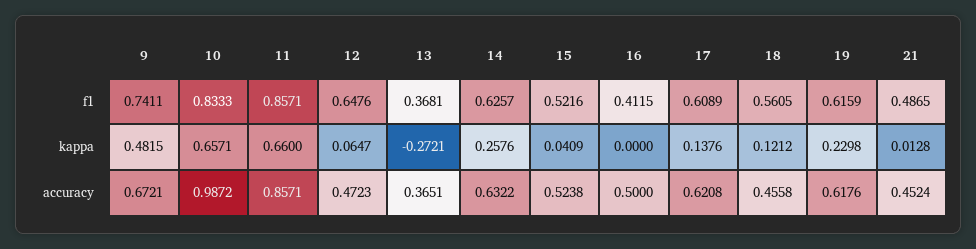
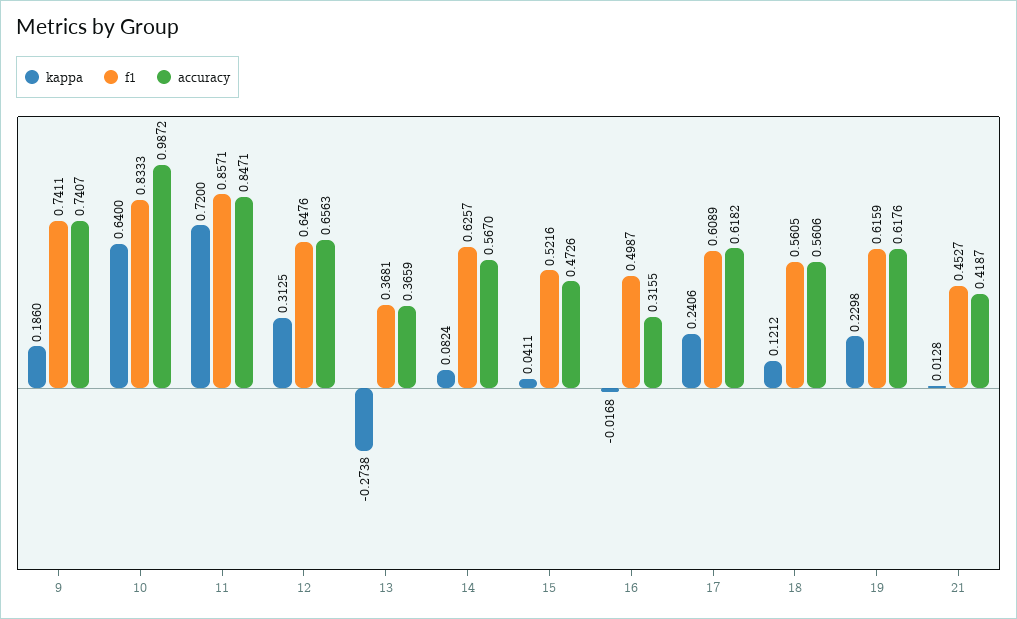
  {
    "f1": {
      "9": 0.7411,
      "10": 0.8333,
      "11": 0.8571,
      "12": 0.6476,
      "13": 0.3681,
      "14": 0.6257,
      "15": 0.5216,
-     "16": 0.4115,
+     "16": 0.4987,
      "17": 0.6089,
      "18": 0.5605,
      "19": 0.6159,
-     "21": 0.4865
+     "21": 0.4527
    },
    "kappa": {
-     "9": 0.4815,
+     "9": 0.186,
-     "10": 0.6571,
+     "10": 0.64,
-     "11": 0.66,
+     "11": 0.72,
-     "12": 0.0647,
+     "12": 0.3125,
-     "13": -0.2721,
+     "13": -0.2738,
-     "14": 0.2576,
+     "14": 0.0824,
-     "15": 0.0409,
+     "15": 0.0411,
-     "16": 0,
+     "16": -0.0168,
-     "17": 0.1376,
+     "17": 0.2406,
      "18": 0.1212,
      "19": 0.2298,
      "21": 0.0128
    },
    "accuracy": {
-     "9": 0.6721,
+     "9": 0.7407,
      "10": 0.9872,
-     "11": 0.8571,
+     "11": 0.8471,
-     "12": 0.4723,
+     "12": 0.6563,
-     "13": 0.3651,
+     "13": 0.3659,
-     "14": 0.6322,
+     "14": 0.567,
-     "15": 0.5238,
+     "15": 0.4726,
-     "16": 0.5,
+     "16": 0.3155,
-     "17": 0.6208,
+     "17": 0.6182,
-     "18": 0.4558,
+     "18": 0.5606,
      "19": 0.6176,
-     "21": 0.4524
+     "21": 0.4187
    }
  }

